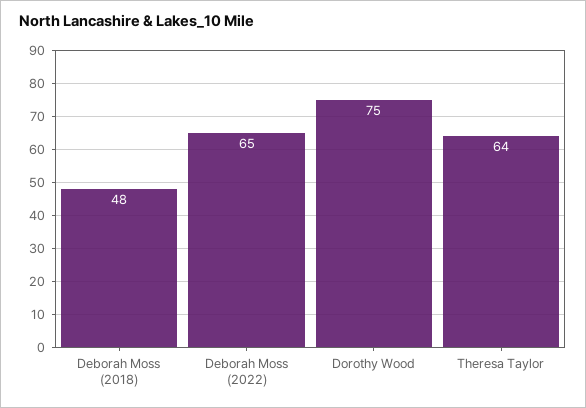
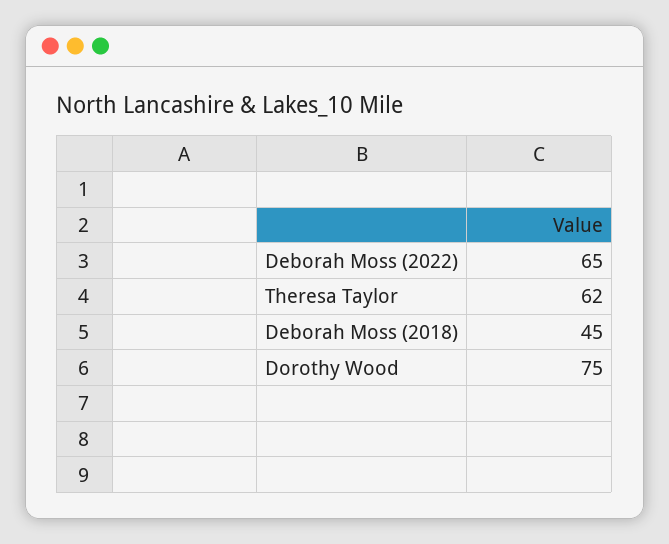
  {
-   "Deborah Moss (2018)": 48,
+   "Deborah Moss (2018)": 45,
    "Deborah Moss (2022)": 65,
    "Dorothy Wood": 75,
-   "Theresa Taylor": 64
+   "Theresa Taylor": 62
  }

